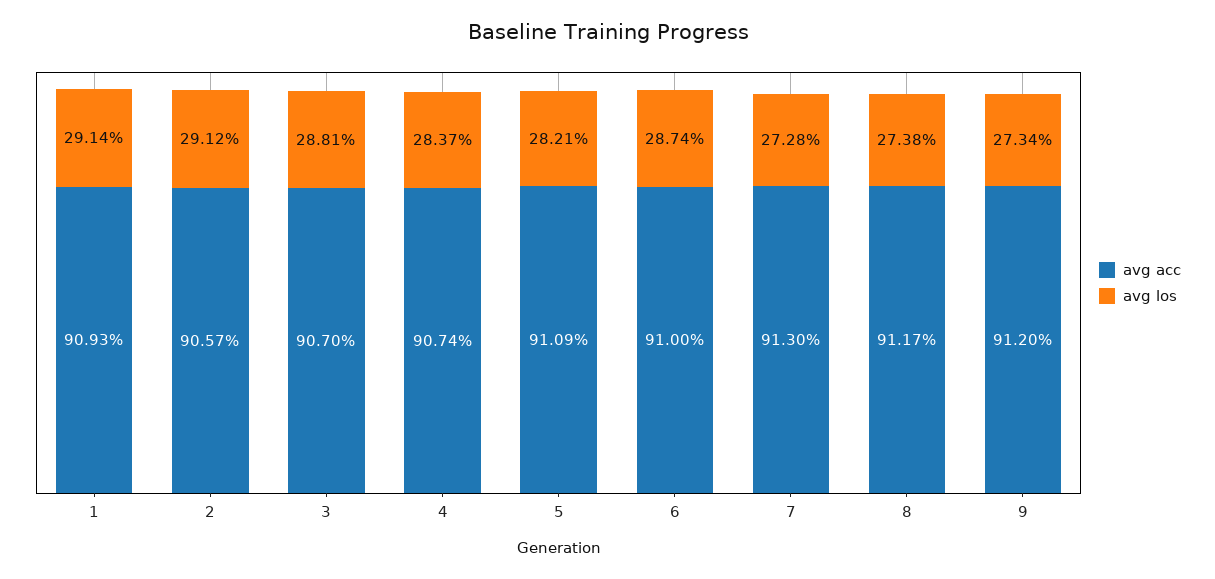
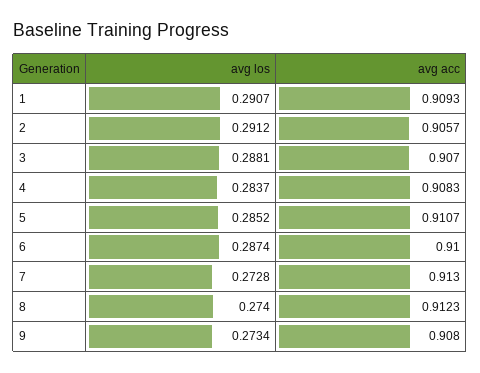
  {
    "avg acc": {
      "1": 0.9093,
      "2": 0.9057,
      "3": 0.907,
-     "4": 0.9074,
+     "4": 0.9083,
-     "5": 0.9109,
+     "5": 0.9107,
      "6": 0.91,
      "7": 0.913,
-     "8": 0.9117,
+     "8": 0.9123,
-     "9": 0.912
+     "9": 0.908
    },
    "avg los": {
-     "1": 0.2914,
+     "1": 0.2907,
      "2": 0.2912,
      "3": 0.2881,
      "4": 0.2837,
-     "5": 0.2821,
+     "5": 0.2852,
      "6": 0.2874,
      "7": 0.2728,
-     "8": 0.2738,
+     "8": 0.274,
      "9": 0.2734
    }
  }

